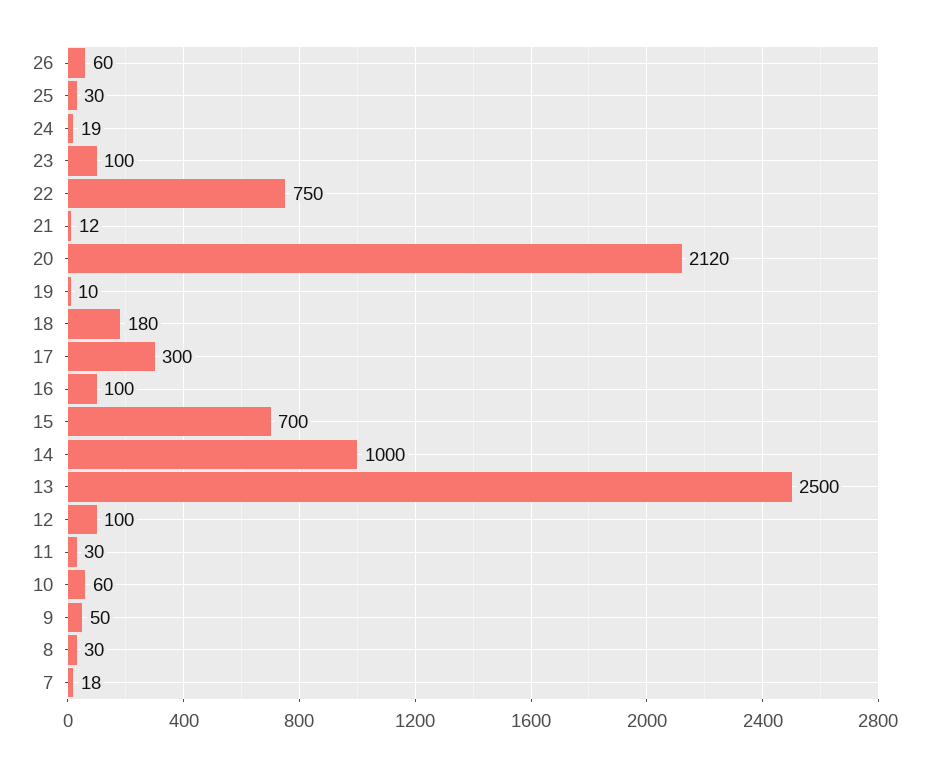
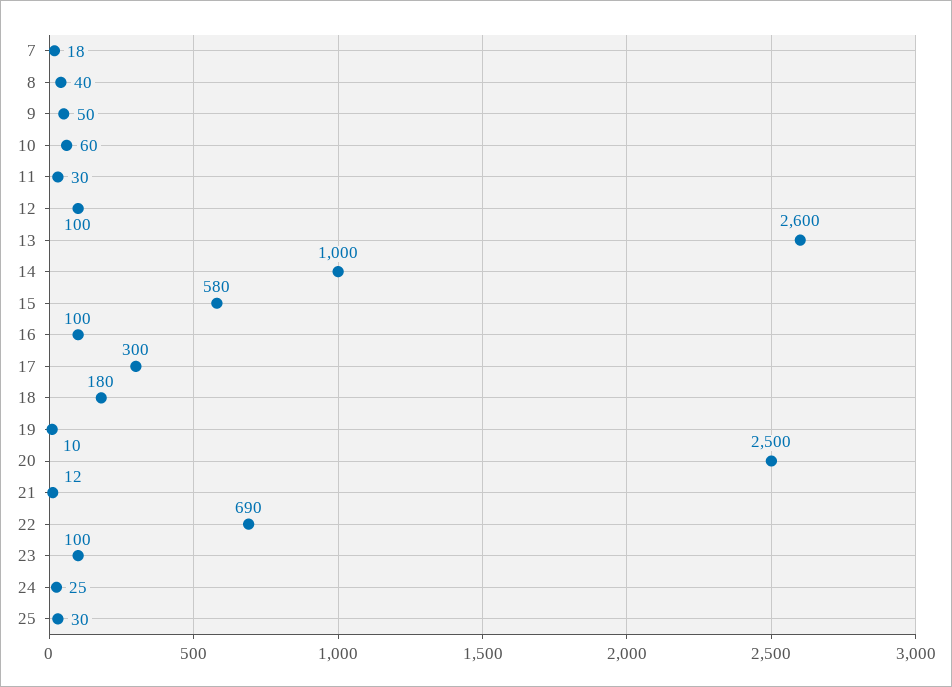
  {
-   "26": 60,
    "25": 30,
-   "24": 19,
+   "24": 25,
    "23": 100,
-   "22": 750,
+   "22": 690,
    "21": 12,
-   "20": 2120,
+   "20": 2500,
    "19": 10,
    "18": 180,
    "17": 300,
    "16": 100,
-   "15": 700,
+   "15": 580,
    "14": 1000,
-   "13": 2500,
+   "13": 2600,
    "12": 100,
    "11": 30,
    "10": 60,
    "9": 50,
-   "8": 30,
+   "8": 40,
    "7": 18
  }

